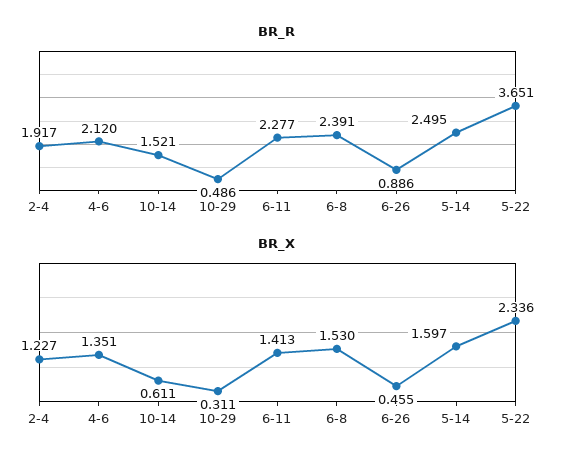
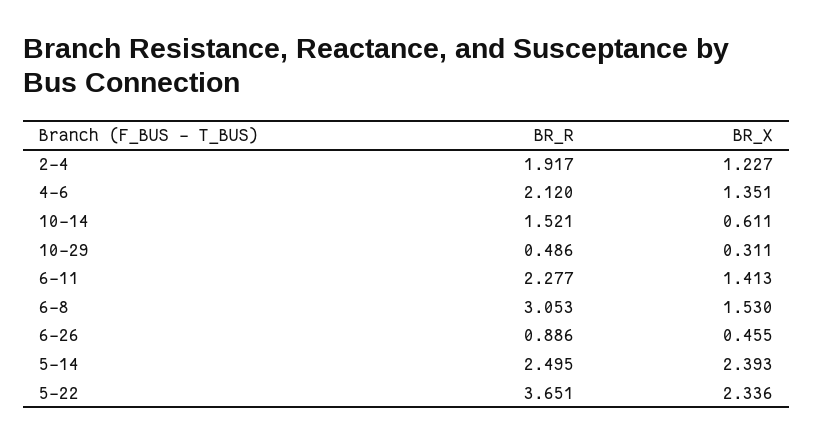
  {
    "BR_R": {
      "2-4": 1.917,
      "4-6": 2.12,
      "10-14": 1.521,
      "10-29": 0.486,
      "6-11": 2.277,
-     "6-8": 2.391,
+     "6-8": 3.053,
      "6-26": 0.886,
      "5-14": 2.495,
      "5-22": 3.651
    },
    "BR_X": {
      "2-4": 1.227,
      "4-6": 1.351,
      "10-14": 0.611,
      "10-29": 0.311,
      "6-11": 1.413,
      "6-8": 1.53,
      "6-26": 0.455,
-     "5-14": 1.597,
+     "5-14": 2.393,
      "5-22": 2.336
    }
  }

